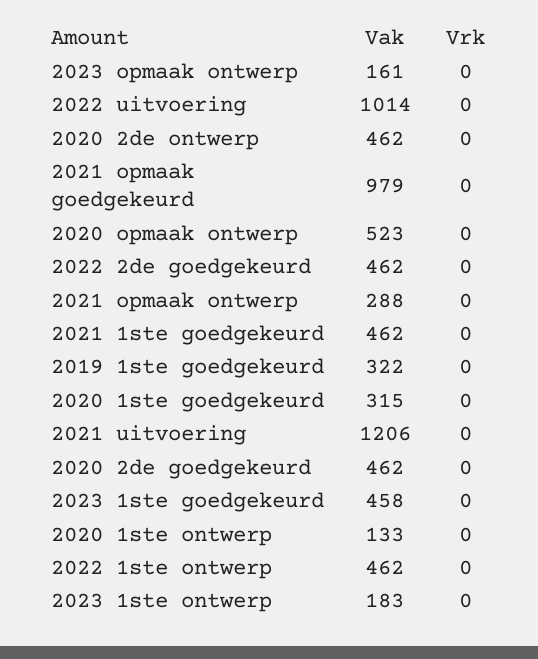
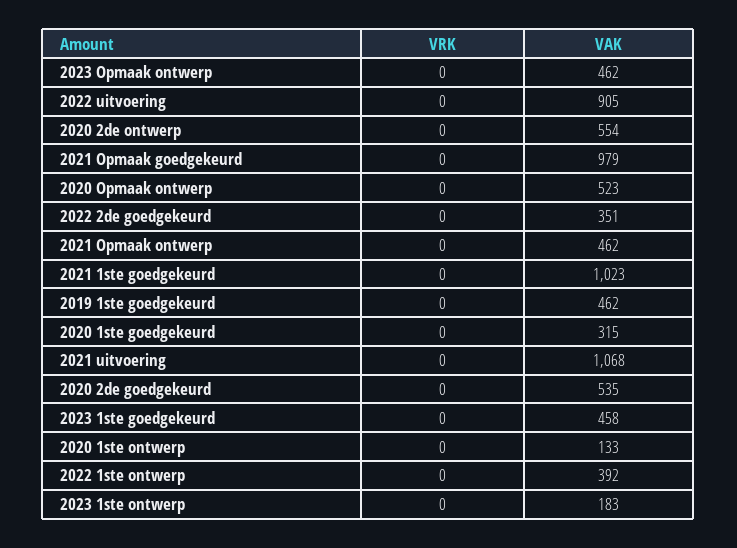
  {
    "Vak": {
-     "2023 opmaak ontwerp": 161,
+     "2023 opmaak ontwerp": 462,
-     "2022 uitvoering": 1014,
+     "2022 uitvoering": 905,
-     "2020 2de ontwerp": 462,
+     "2020 2de ontwerp": 554,
      "2021 opmaak goedgekeurd": 979,
      "2020 opmaak ontwerp": 523,
-     "2022 2de goedgekeurd": 462,
+     "2022 2de goedgekeurd": 351,
-     "2021 opmaak ontwerp": 288,
+     "2021 opmaak ontwerp": 462,
-     "2021 1ste goedgekeurd": 462,
+     "2021 1ste goedgekeurd": 1023,
-     "2019 1ste goedgekeurd": 322,
+     "2019 1ste goedgekeurd": 462,
      "2020 1ste goedgekeurd": 315,
-     "2021 uitvoering": 1206,
+     "2021 uitvoering": 1068,
-     "2020 2de goedgekeurd": 462,
+     "2020 2de goedgekeurd": 535,
      "2023 1ste goedgekeurd": 458,
      "2020 1ste ontwerp": 133,
-     "2022 1ste ontwerp": 462,
+     "2022 1ste ontwerp": 392,
      "2023 1ste ontwerp": 183
    },
    "Vrk": {
      "2023 opmaak ontwerp": 0,
      "2022 uitvoering": 0,
      "2020 2de ontwerp": 0,
      "2021 opmaak goedgekeurd": 0,
      "2020 opmaak ontwerp": 0,
      "2022 2de goedgekeurd": 0,
      "2021 opmaak ontwerp": 0,
      "2021 1ste goedgekeurd": 0,
      "2019 1ste goedgekeurd": 0,
      "2020 1ste goedgekeurd": 0,
      "2021 uitvoering": 0,
      "2020 2de goedgekeurd": 0,
      "2023 1ste goedgekeurd": 0,
      "2020 1ste ontwerp": 0,
      "2022 1ste ontwerp": 0,
      "2023 1ste ontwerp": 0
    }
  }

